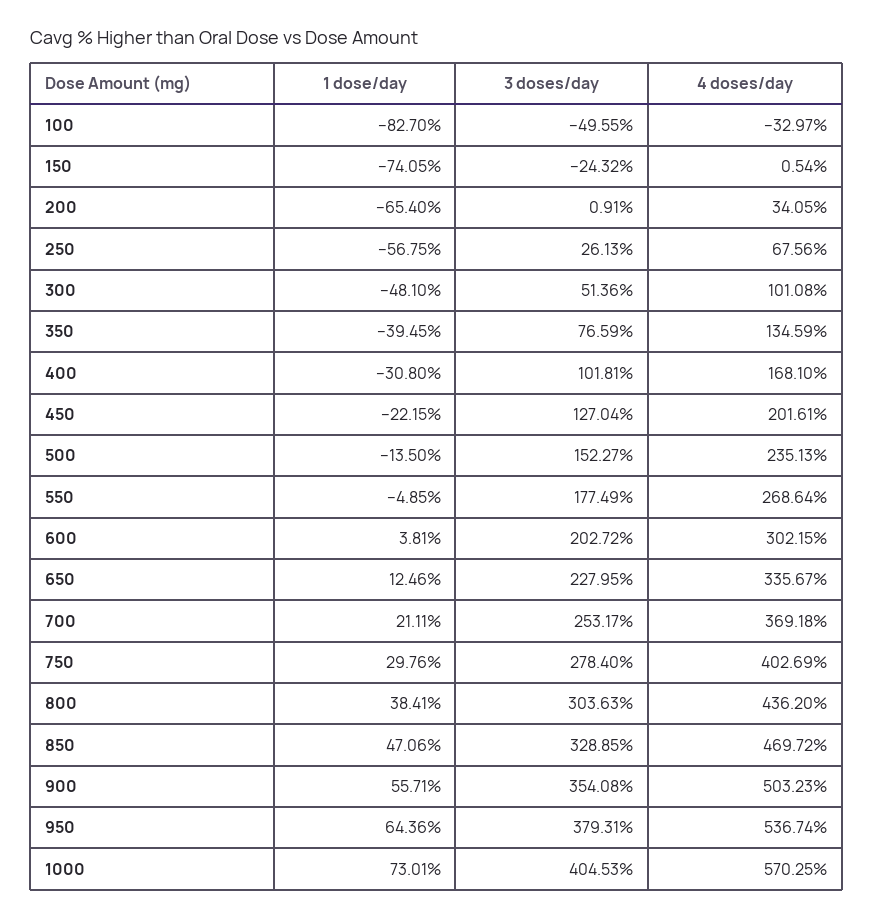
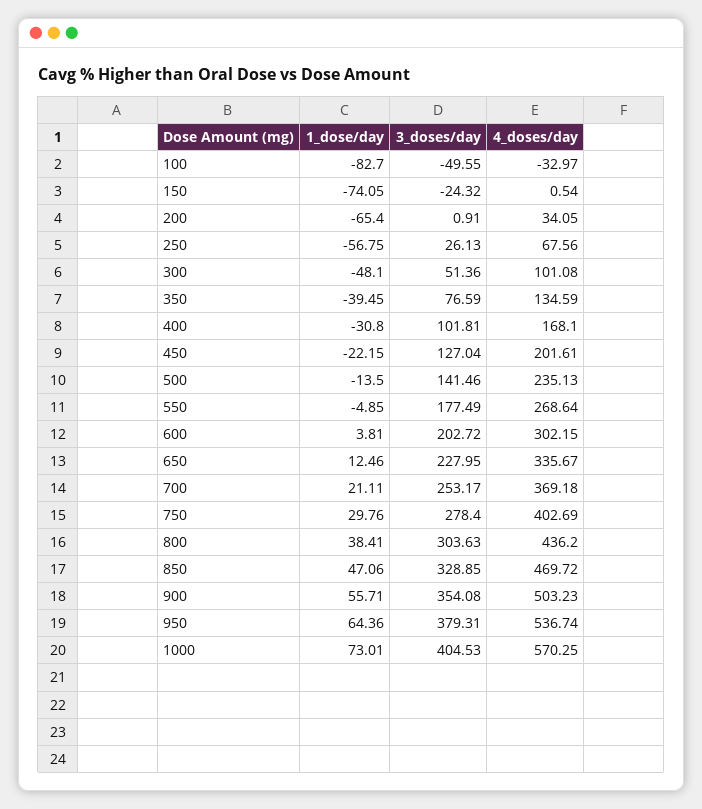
  {
    "1 dose/day": {
      "100": -82.7,
      "150": -74.05,
      "200": -65.4,
      "250": -56.75,
      "300": -48.1,
      "350": -39.45,
      "400": -30.8,
      "450": -22.15,
      "500": -13.5,
      "550": -4.85,
      "600": 3.81,
      "650": 12.46,
      "700": 21.11,
      "750": 29.76,
      "800": 38.41,
      "850": 47.06,
      "900": 55.71,
      "950": 64.36,
      "1000": 73.01
    },
    "3 doses/day": {
      "100": -49.55,
      "150": -24.32,
      "200": 0.91,
      "250": 26.13,
      "300": 51.36,
      "350": 76.59,
      "400": 101.81,
      "450": 127.04,
-     "500": 152.27,
+     "500": 141.46,
      "550": 177.49,
      "600": 202.72,
      "650": 227.95,
      "700": 253.17,
      "750": 278.4,
      "800": 303.63,
      "850": 328.85,
      "900": 354.08,
      "950": 379.31,
      "1000": 404.53
    },
    "4 doses/day": {
      "100": -32.97,
      "150": 0.54,
      "200": 34.05,
      "250": 67.56,
      "300": 101.08,
      "350": 134.59,
      "400": 168.1,
      "450": 201.61,
      "500": 235.13,
      "550": 268.64,
      "600": 302.15,
      "650": 335.67,
      "700": 369.18,
      "750": 402.69,
      "800": 436.2,
      "850": 469.72,
      "900": 503.23,
      "950": 536.74,
      "1000": 570.25
    }
  }

